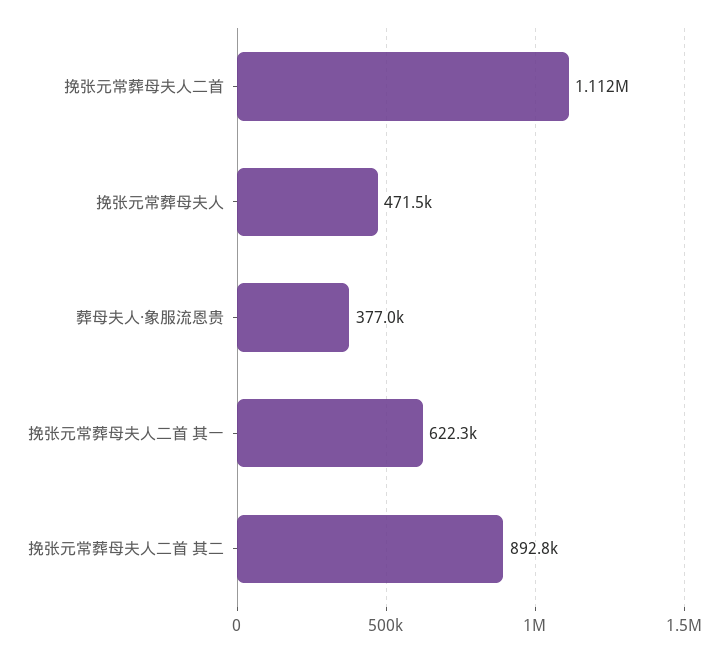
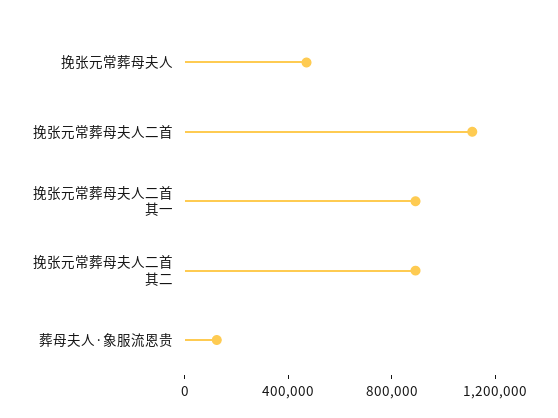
  {
    "挽张元常葬母夫人二首": 1112000,
    "挽张元常葬母夫人": 471500,
-   "葬母夫人·象服流恩贵": 377000,
+   "葬母夫人·象服流恩贵": 100000,
-   "挽张元常葬母夫人二首 其一": 622300,
+   "挽张元常葬母夫人二首 其一": 900000,
    "挽张元常葬母夫人二首 其二": 892800
  }

